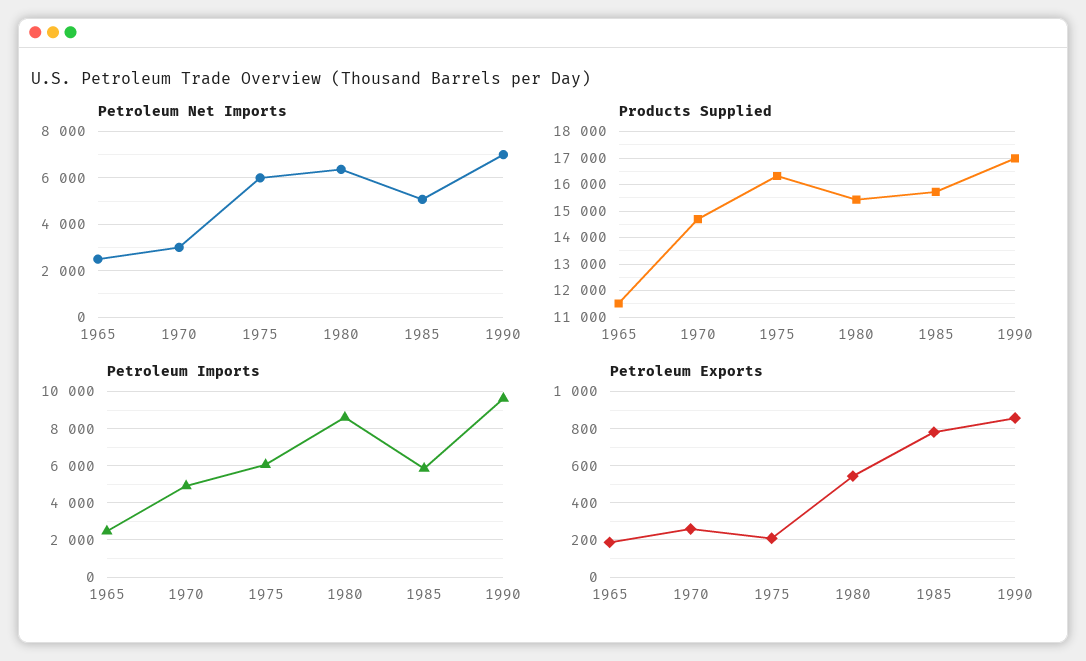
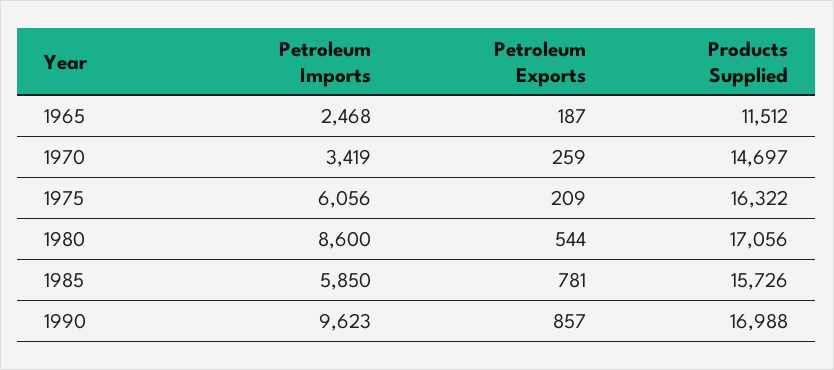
  {
-   "Petroleum Net Imports": {
-     "1965": 2500,
-     "1970": 3000,
-     "1975": 6000,
-     "1980": 6500,
-     "1985": 5000,
-     "1990": 7000
-   },
    "Products Supplied": {
      "1965": 11512,
      "1970": 14697,
      "1975": 16322,
-     "1980": 15500,
+     "1980": 17056,
      "1985": 15726,
      "1990": 16988
    },
    "Petroleum Imports": {
      "1965": 2468,
-     "1970": 5000,
+     "1970": 3419,
      "1975": 6056,
      "1980": 8600,
      "1985": 5850,
      "1990": 9623
    },
    "Petroleum Exports": {
      "1965": 187,
      "1970": 259,
      "1975": 209,
      "1980": 544,
      "1985": 781,
      "1990": 857
    }
  }

